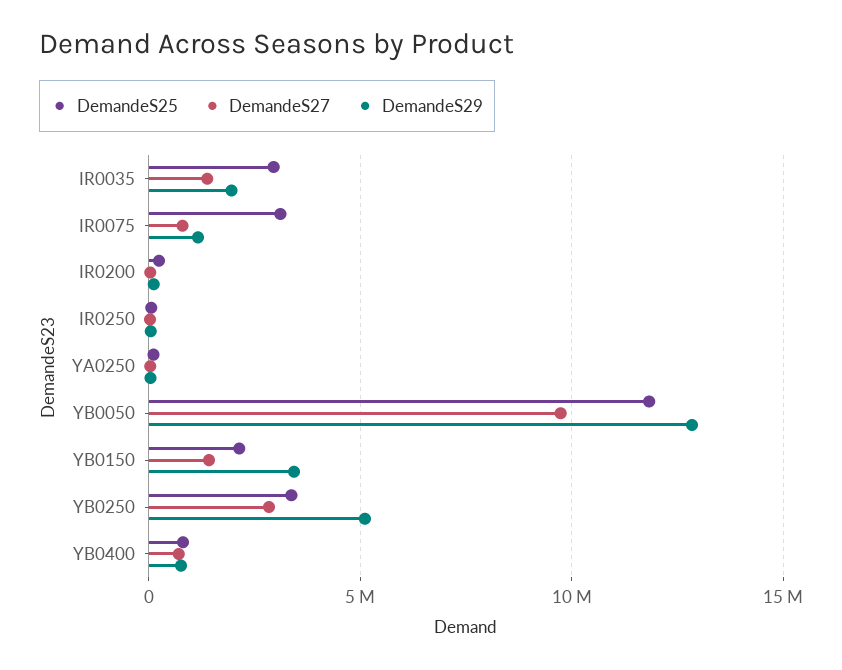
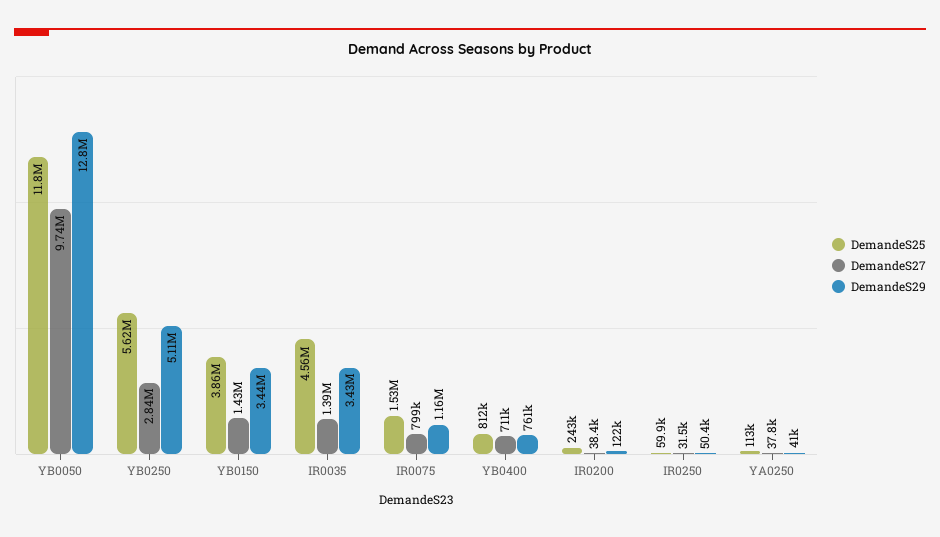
  {
    "DemandeS25": {
-     "IR0035": 3000000,
+     "IR0035": 4560000,
-     "IR0075": 3000000,
+     "IR0075": 1530000,
      "IR0200": 243000,
      "IR0250": 59900,
      "YA0250": 113000,
      "YB0050": 11800000,
-     "YB0150": 2000000,
+     "YB0150": 3860000,
-     "YB0250": 3500000,
+     "YB0250": 5620000,
      "YB0400": 812000
    },
    "DemandeS27": {
      "IR0035": 1390000,
      "IR0075": 799000,
      "IR0200": 38400,
      "IR0250": 31500,
      "YA0250": 37800,
      "YB0050": 9740000,
      "YB0150": 1430000,
      "YB0250": 2840000,
      "YB0400": 711000
    },
    "DemandeS29": {
-     "IR0035": 2000000,
+     "IR0035": 3430000,
      "IR0075": 1160000,
      "IR0200": 122000,
      "IR0250": 50400,
      "YA0250": 41000,
      "YB0050": 12800000,
      "YB0150": 3440000,
      "YB0250": 5110000,
      "YB0400": 761000
    }
  }

